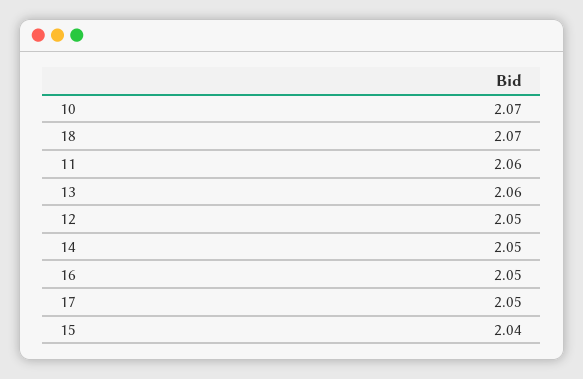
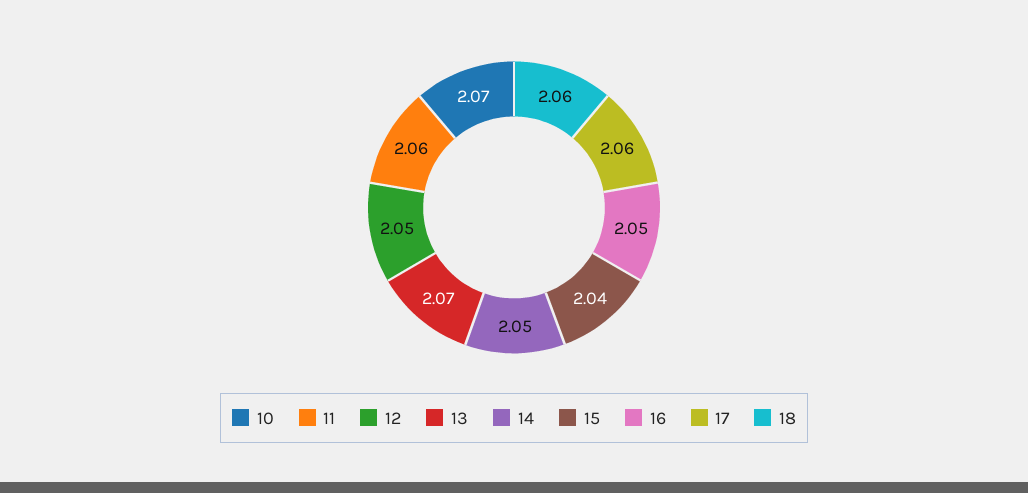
  {
    "10": 2.07,
-   "18": 2.07,
+   "18": 2.06,
    "11": 2.06,
-   "13": 2.06,
+   "13": 2.07,
    "12": 2.05,
    "14": 2.05,
    "16": 2.05,
-   "17": 2.05,
+   "17": 2.06,
    "15": 2.04
  }

